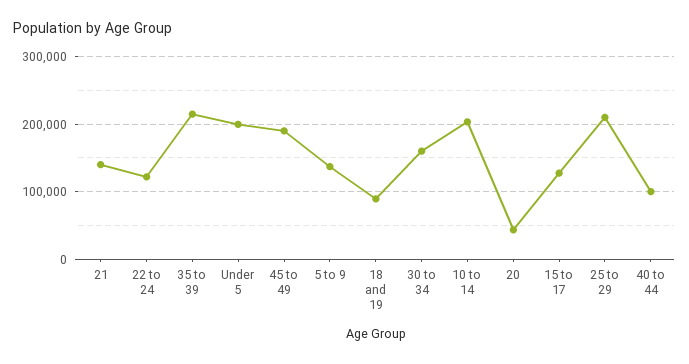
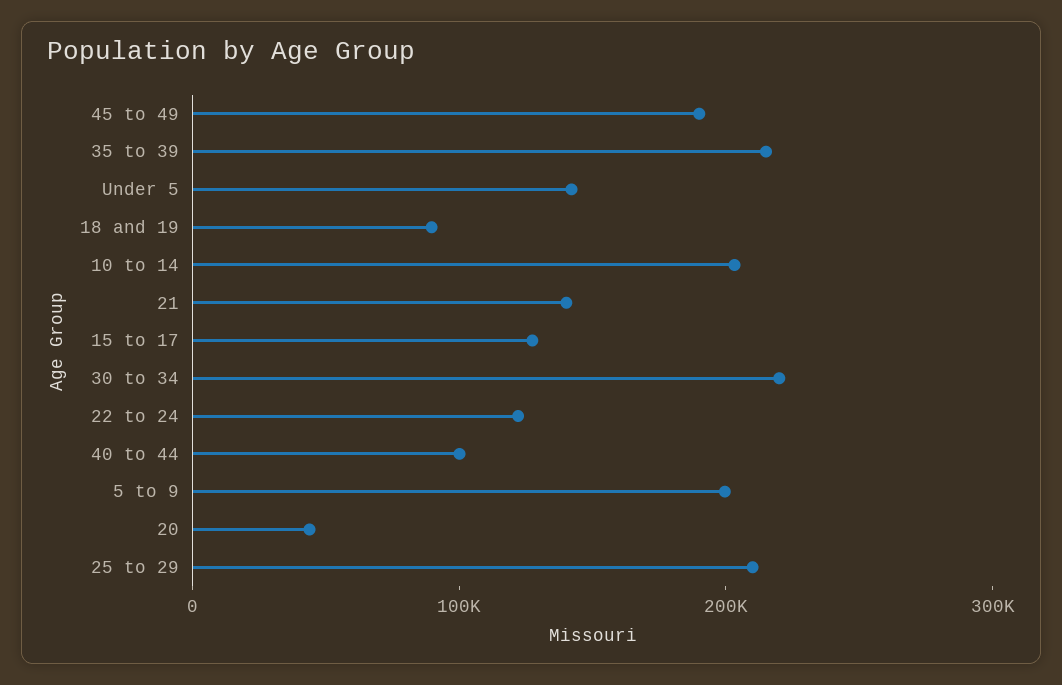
  {
    "21": 140000,
    "22 to 24": 120000,
    "35 to 39": 220000,
-   "Under 5": 200000,
+   "Under 5": 140000,
    "45 to 49": 190000,
-   "5 to 9": 140000,
+   "5 to 9": 200000,
    "18 and 19": 90000,
-   "30 to 34": 160000,
+   "30 to 34": 220000,
    "10 to 14": 200000,
    "20": 40000,
    "15 to 17": 130000,
    "25 to 29": 210000,
    "40 to 44": 100000
  }

